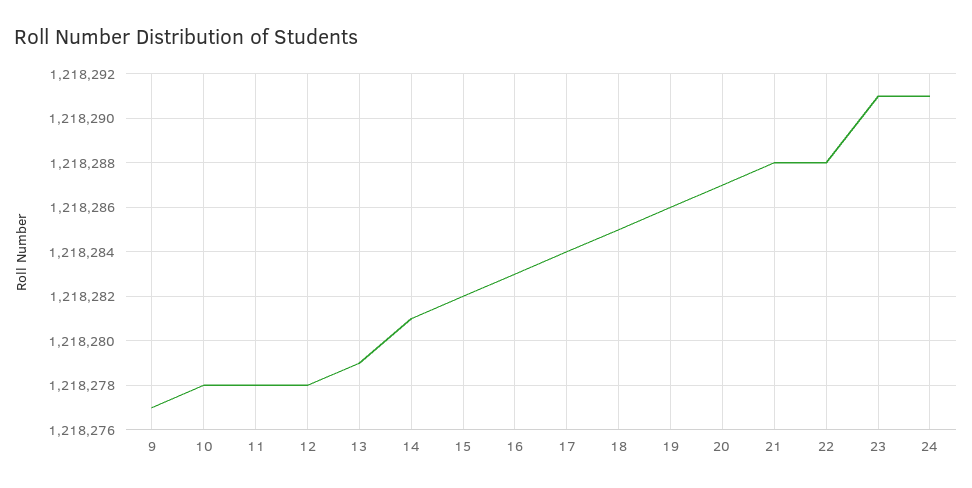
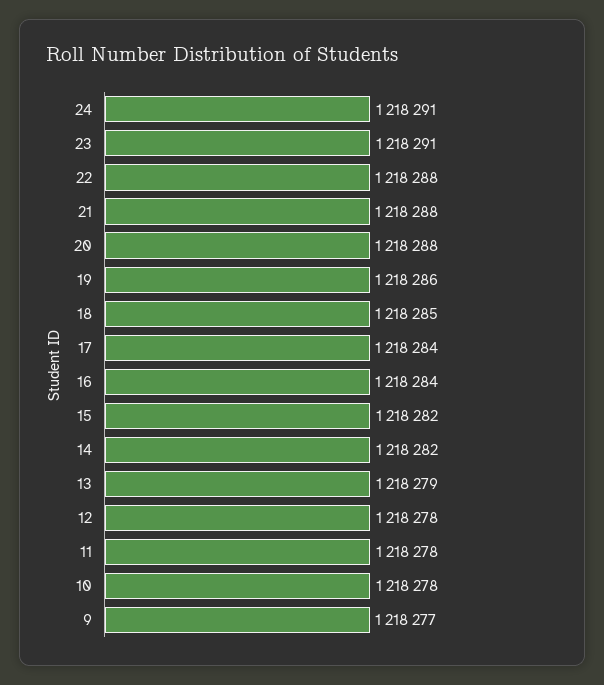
  {
    "9": 1218277,
    "10": 1218278,
    "11": 1218278,
    "12": 1218278,
    "13": 1218279,
-   "14": 1218281,
+   "14": 1218282,
    "15": 1218282,
-   "16": 1218283,
+   "16": 1218284,
    "17": 1218284,
    "18": 1218285,
    "19": 1218286,
-   "20": 1218287,
+   "20": 1218288,
    "21": 1218288,
    "22": 1218288,
    "23": 1218291,
    "24": 1218291
  }

